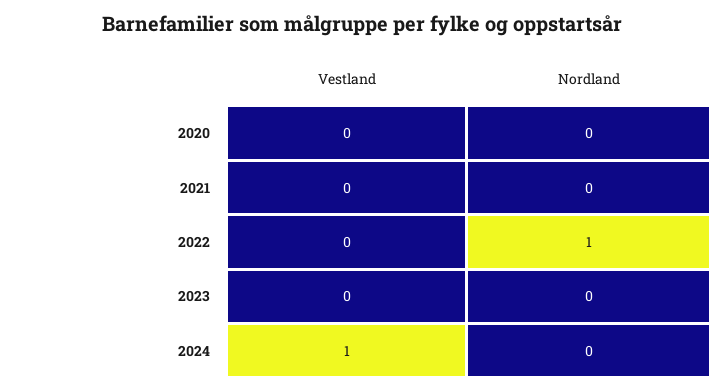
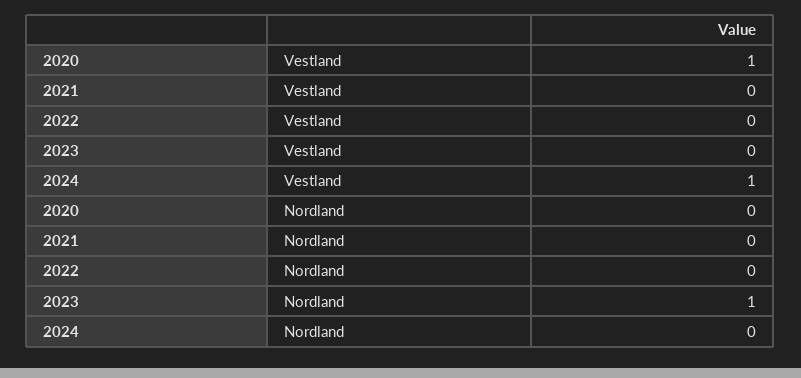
  {
    "Vestland": {
-     "2020": 0,
+     "2020": 1,
      "2021": 0,
      "2022": 0,
      "2023": 0,
      "2024": 1
    },
    "Nordland": {
      "2020": 0,
      "2021": 0,
-     "2022": 1,
+     "2022": 0,
-     "2023": 0,
+     "2023": 1,
      "2024": 0
    }
  }

